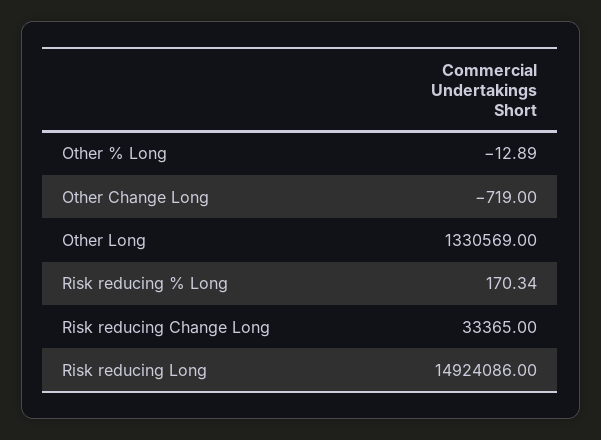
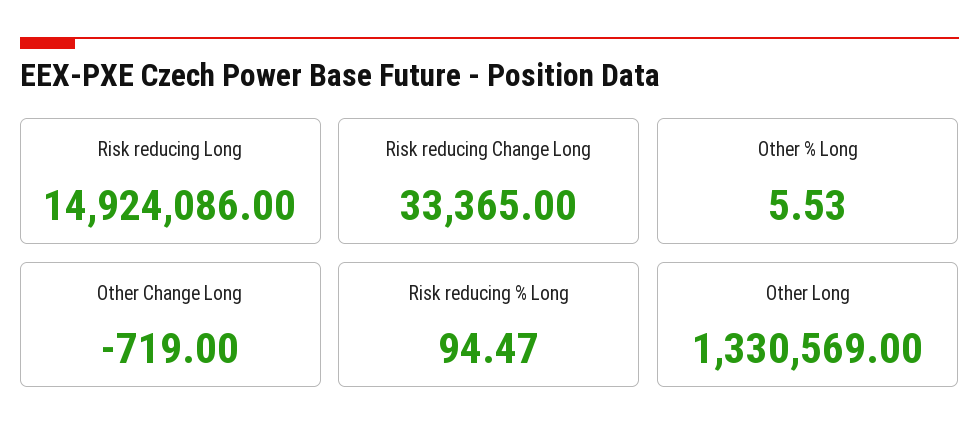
  {
-   "Other % Long": -12.89,
+   "Other % Long": 5.53,
    "Other Change Long": -719,
    "Other Long": 1330569,
-   "Risk reducing % Long": 170.34,
+   "Risk reducing % Long": 94.47,
    "Risk reducing Change Long": 33365,
    "Risk reducing Long": 14924086
  }

